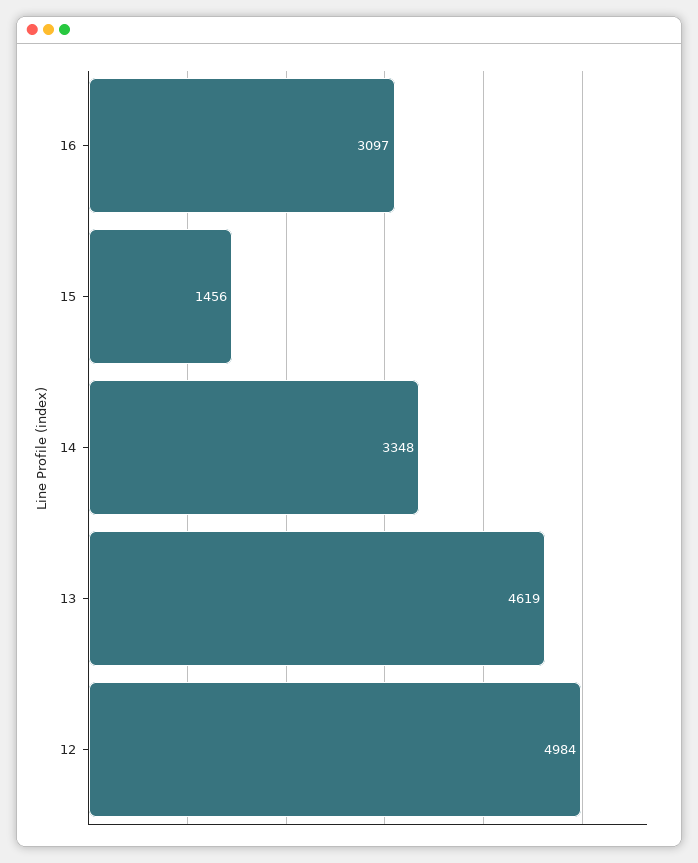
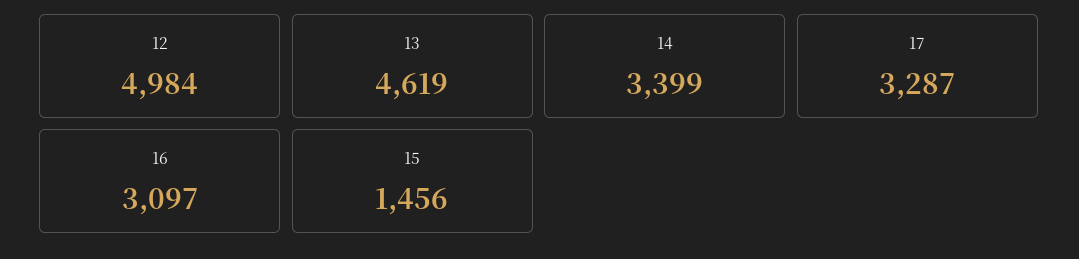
  {
    "16": 3097,
    "15": 1456,
-   "14": 3348,
+   "14": 3399,
    "13": 4619,
-   "12": 4984
+   "12": 4984,
+   "17": 3287
  }

